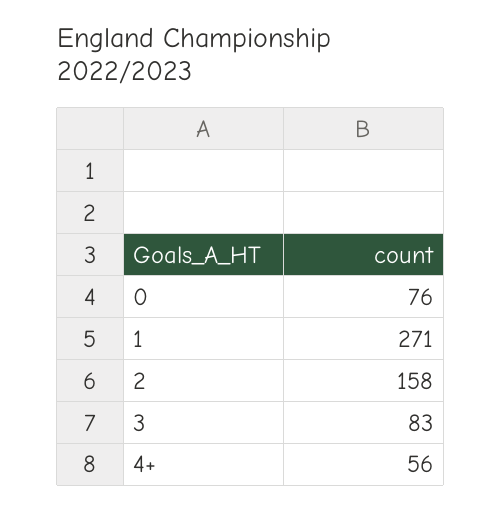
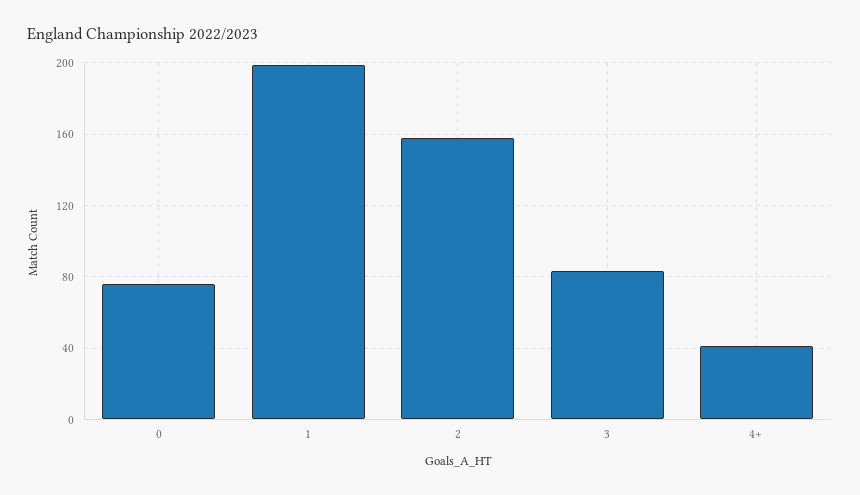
  {
    "0": 76,
-   "1": 271,
+   "1": 200,
    "2": 158,
    "3": 83,
-   "4+": 56
+   "4+": 40
  }

